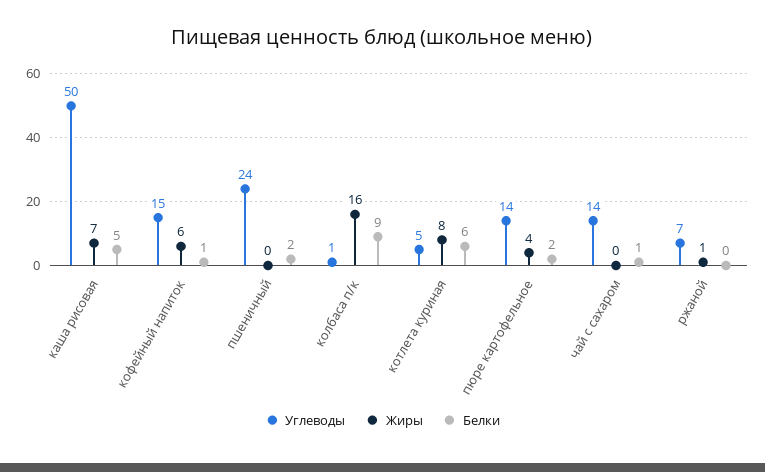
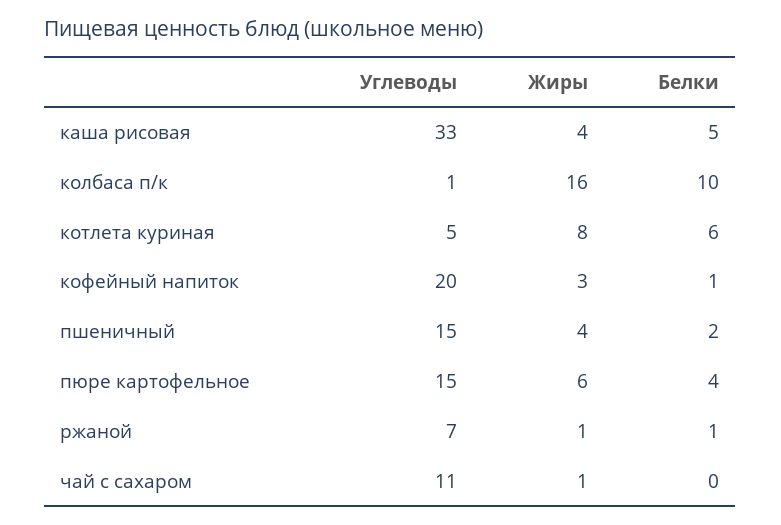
  {
    "Углеводы": {
-     "каша рисовая": 50,
+     "каша рисовая": 33,
-     "кофейный напиток": 15,
+     "кофейный напиток": 20,
-     "пшеничный": 24,
+     "пшеничный": 15,
      "колбаса п/к": 1,
      "котлета куриная": 5,
-     "пюре картофельное": 14,
+     "пюре картофельное": 15,
-     "чай с сахаром": 14,
+     "чай с сахаром": 11,
      "ржаной": 7
    },
    "Жиры": {
-     "каша рисовая": 7,
+     "каша рисовая": 4,
-     "кофейный напиток": 6,
+     "кофейный напиток": 3,
-     "пшеничный": 0,
+     "пшеничный": 4,
      "колбаса п/к": 16,
      "котлета куриная": 8,
-     "пюре картофельное": 4,
+     "пюре картофельное": 6,
-     "чай с сахаром": 0,
+     "чай с сахаром": 1,
      "ржаной": 1
    },
    "Белки": {
      "каша рисовая": 5,
      "кофейный напиток": 1,
      "пшеничный": 2,
-     "колбаса п/к": 9,
+     "колбаса п/к": 10,
      "котлета куриная": 6,
-     "пюре картофельное": 2,
+     "пюре картофельное": 4,
-     "чай с сахаром": 1,
+     "чай с сахаром": 0,
-     "ржаной": 0
+     "ржаной": 1
    }
  }

